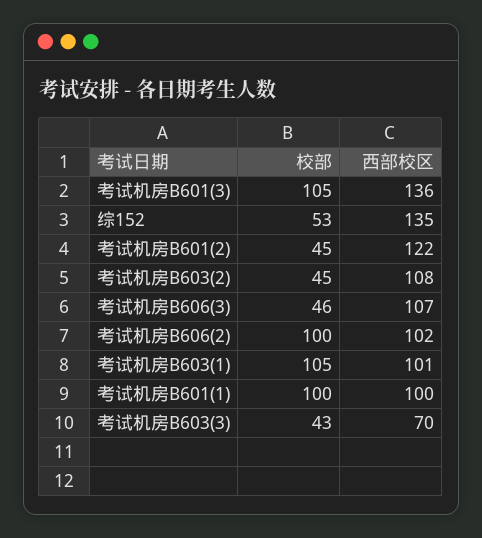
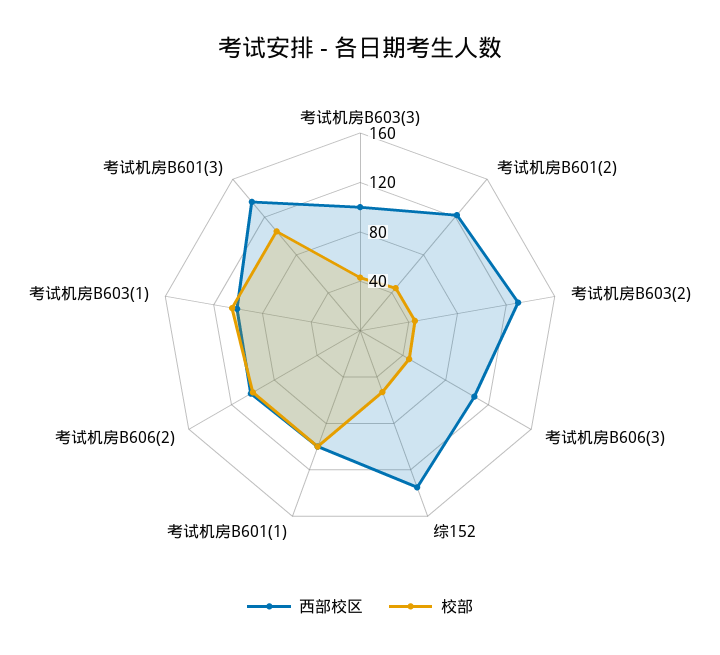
  {
    "校部": {
      "考试机房B601(3)": 105,
      "综152": 53,
      "考试机房B601(2)": 45,
      "考试机房B603(2)": 45,
      "考试机房B606(3)": 46,
      "考试机房B606(2)": 100,
      "考试机房B603(1)": 105,
      "考试机房B601(1)": 100,
      "考试机房B603(3)": 43
    },
    "西部校区": {
      "考试机房B601(3)": 136,
      "综152": 135,
      "考试机房B601(2)": 122,
-     "考试机房B603(2)": 108,
+     "考试机房B603(2)": 130,
      "考试机房B606(3)": 107,
      "考试机房B606(2)": 102,
      "考试机房B603(1)": 101,
      "考试机房B601(1)": 100,
-     "考试机房B603(3)": 70
+     "考试机房B603(3)": 100
    }
  }

